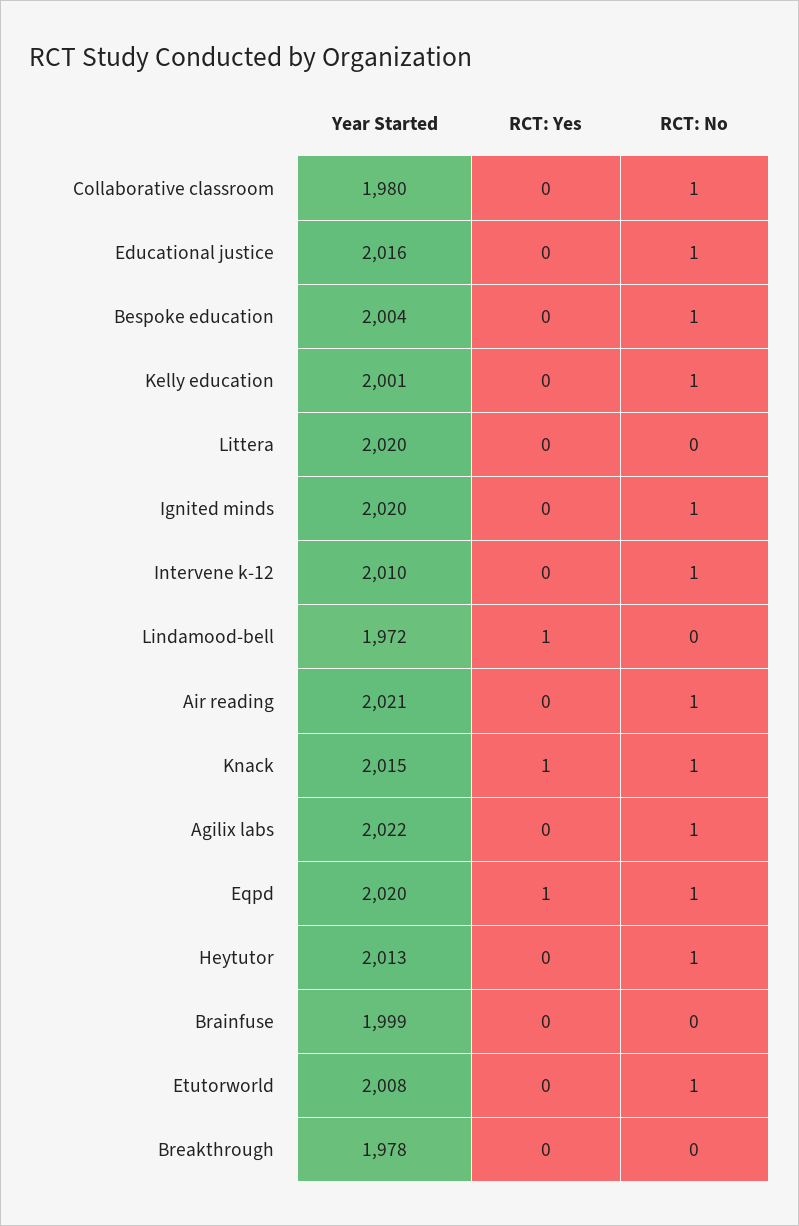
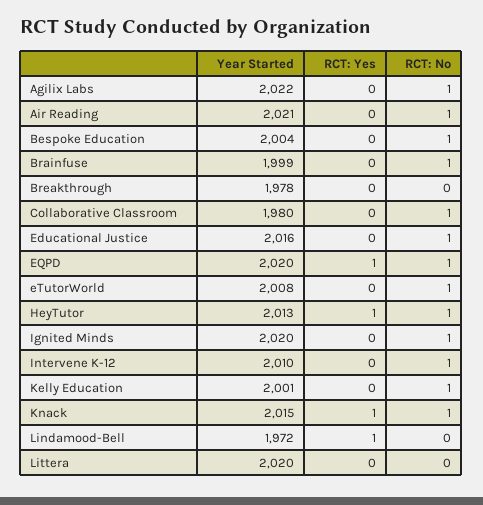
  {
    "Year Started": {
      "Collaborative classroom": 1980,
      "Educational justice": 2016,
      "Bespoke education": 2004,
      "Kelly education": 2001,
      "Littera": 2020,
      "Ignited minds": 2020,
      "Intervene k-12": 2010,
      "Lindamood-bell": 1972,
      "Air reading": 2021,
      "Knack": 2015,
      "Agilix labs": 2022,
      "Eqpd": 2020,
      "Heytutor": 2013,
      "Brainfuse": 1999,
      "Etutorworld": 2008,
      "Breakthrough": 1978
    },
    "RCT: Yes": {
      "Collaborative classroom": 0,
      "Educational justice": 0,
      "Bespoke education": 0,
      "Kelly education": 0,
      "Littera": 0,
      "Ignited minds": 0,
      "Intervene k-12": 0,
      "Lindamood-bell": 1,
      "Air reading": 0,
      "Knack": 1,
      "Agilix labs": 0,
      "Eqpd": 1,
-     "Heytutor": 0,
+     "Heytutor": 1,
      "Brainfuse": 0,
      "Etutorworld": 0,
      "Breakthrough": 0
    },
    "RCT: No": {
      "Collaborative classroom": 1,
      "Educational justice": 1,
      "Bespoke education": 1,
      "Kelly education": 1,
      "Littera": 0,
      "Ignited minds": 1,
      "Intervene k-12": 1,
      "Lindamood-bell": 0,
      "Air reading": 1,
      "Knack": 1,
      "Agilix labs": 1,
      "Eqpd": 1,
      "Heytutor": 1,
-     "Brainfuse": 0,
+     "Brainfuse": 1,
      "Etutorworld": 1,
      "Breakthrough": 0
    }
  }

